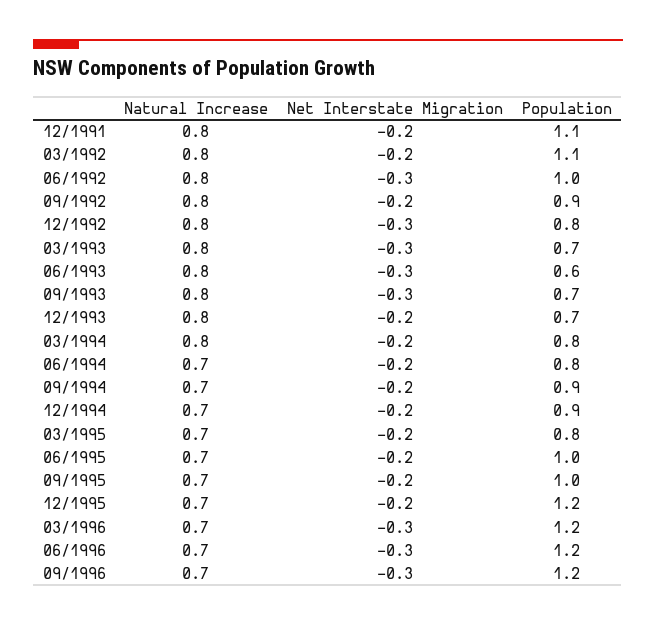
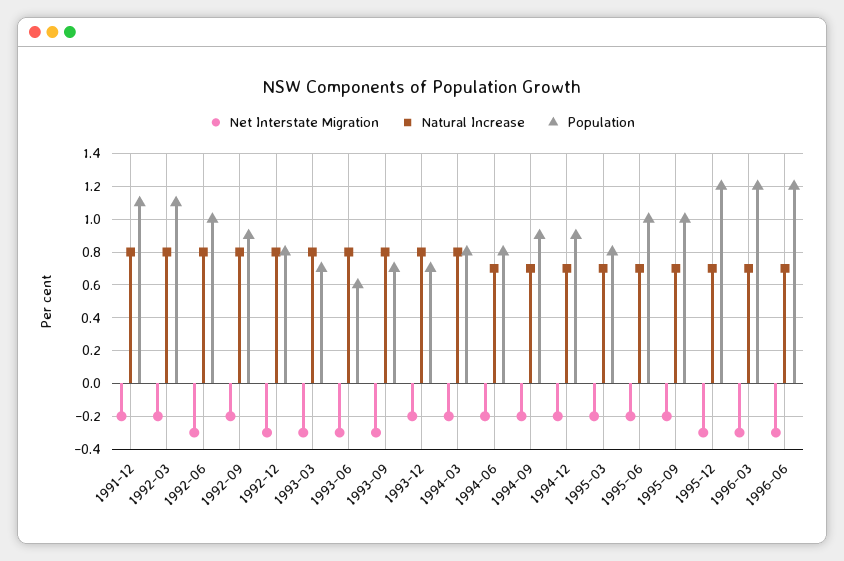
  {
    "Natural Increase": {
      "12/1991": 0.8,
      "03/1992": 0.8,
      "06/1992": 0.8,
      "09/1992": 0.8,
      "12/1992": 0.8,
      "03/1993": 0.8,
      "06/1993": 0.8,
      "09/1993": 0.8,
      "12/1993": 0.8,
      "03/1994": 0.8,
      "06/1994": 0.7,
      "09/1994": 0.7,
      "12/1994": 0.7,
      "03/1995": 0.7,
      "06/1995": 0.7,
      "09/1995": 0.7,
      "12/1995": 0.7,
      "03/1996": 0.7,
-     "06/1996": 0.7,
+     "06/1996": 0.7
-     "09/1996": 0.7
    },
    "Net Interstate Migration": {
      "12/1991": -0.2,
      "03/1992": -0.2,
      "06/1992": -0.3,
      "09/1992": -0.2,
      "12/1992": -0.3,
      "03/1993": -0.3,
      "06/1993": -0.3,
      "09/1993": -0.3,
      "12/1993": -0.2,
      "03/1994": -0.2,
      "06/1994": -0.2,
      "09/1994": -0.2,
      "12/1994": -0.2,
      "03/1995": -0.2,
      "06/1995": -0.2,
      "09/1995": -0.2,
-     "12/1995": -0.2,
+     "12/1995": -0.3,
      "03/1996": -0.3,
-     "06/1996": -0.3,
+     "06/1996": -0.3
-     "09/1996": -0.3
    },
    "Population": {
      "12/1991": 1.1,
      "03/1992": 1.1,
      "06/1992": 1,
      "09/1992": 0.9,
      "12/1992": 0.8,
      "03/1993": 0.7,
      "06/1993": 0.6,
      "09/1993": 0.7,
      "12/1993": 0.7,
      "03/1994": 0.8,
      "06/1994": 0.8,
      "09/1994": 0.9,
      "12/1994": 0.9,
      "03/1995": 0.8,
      "06/1995": 1,
      "09/1995": 1,
      "12/1995": 1.2,
      "03/1996": 1.2,
-     "06/1996": 1.2,
+     "06/1996": 1.2
-     "09/1996": 1.2
    }
  }

